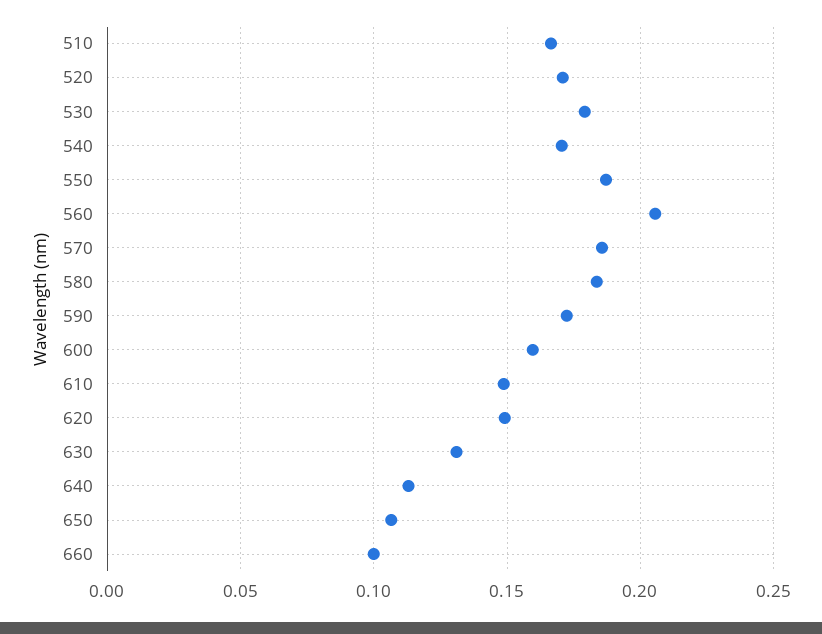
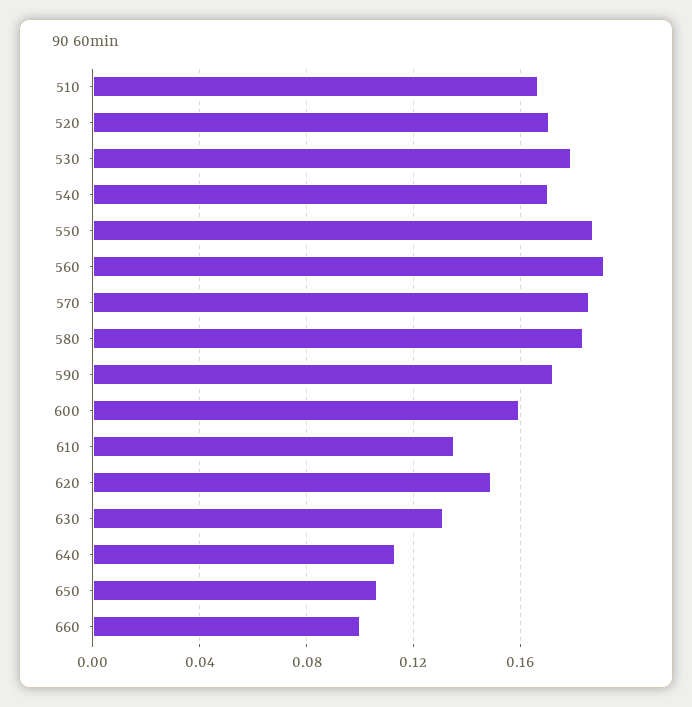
  {
    "510": 0.165,
    "520": 0.17,
    "530": 0.18,
    "540": 0.17,
    "550": 0.185,
-   "560": 0.205,
+   "560": 0.19,
    "570": 0.185,
    "580": 0.185,
    "590": 0.17,
    "600": 0.16,
-   "610": 0.15,
+   "610": 0.135,
    "620": 0.15,
    "630": 0.13,
    "640": 0.115,
    "650": 0.105,
    "660": 0.1
  }

